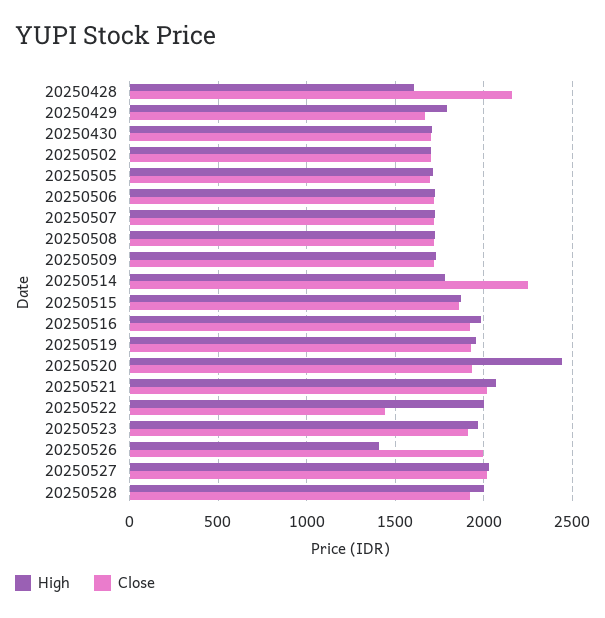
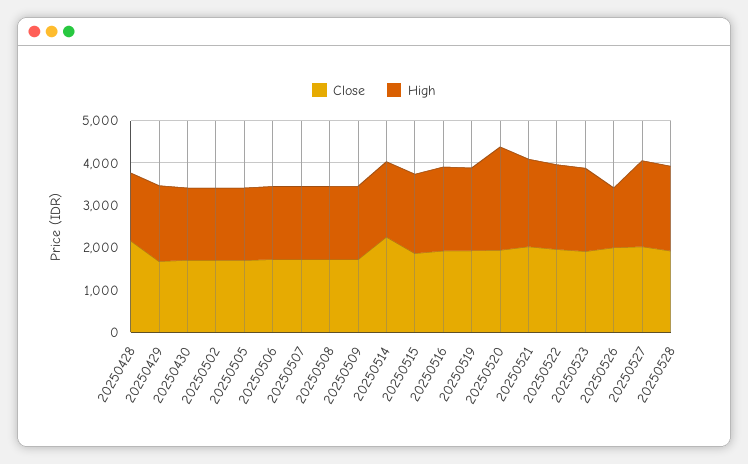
  {
    "High": {
      "20250428": 1600,
      "20250429": 1800,
      "20250430": 1700,
      "20250502": 1700,
      "20250505": 1700,
      "20250506": 1750,
      "20250507": 1750,
      "20250508": 1750,
      "20250509": 1750,
      "20250514": 1800,
      "20250515": 1850,
      "20250516": 2000,
      "20250519": 1950,
      "20250520": 2450,
      "20250521": 2050,
      "20250522": 2000,
      "20250523": 1950,
      "20250526": 1400,
      "20250527": 2050,
      "20250528": 2000
    },
    "Close": {
      "20250428": 2150,
      "20250429": 1650,
      "20250430": 1700,
      "20250502": 1700,
      "20250505": 1700,
      "20250506": 1700,
      "20250507": 1700,
      "20250508": 1700,
      "20250509": 1700,
      "20250514": 2250,
      "20250515": 1850,
      "20250516": 1900,
      "20250519": 1950,
      "20250520": 1950,
      "20250521": 2000,
-     "20250522": 1450,
+     "20250522": 2000,
      "20250523": 1900,
      "20250526": 2000,
      "20250527": 2000,
      "20250528": 1900
    }
  }

